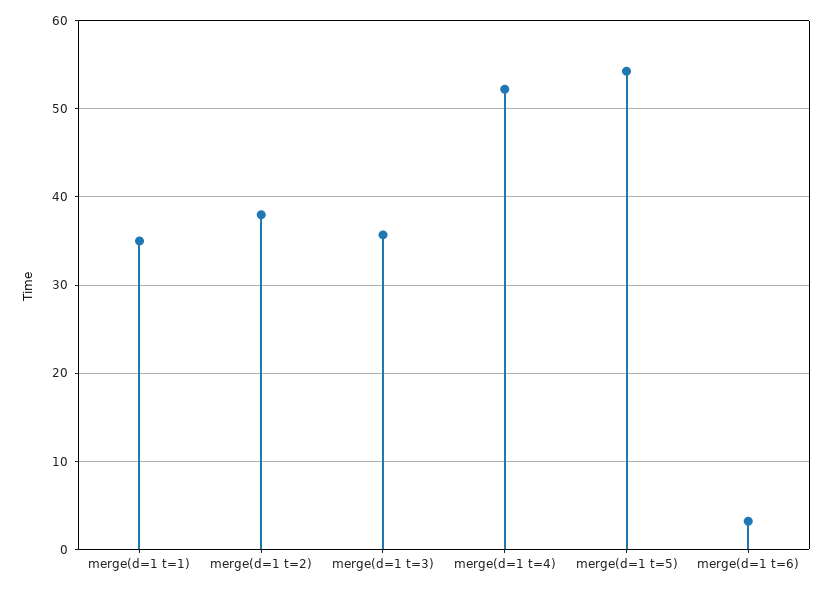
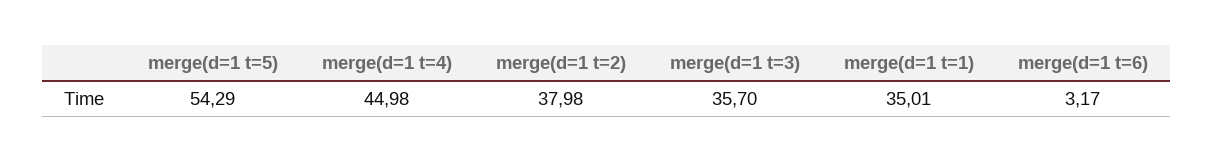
  {
    "merge(d=1 t=1)": 35.01,
    "merge(d=1 t=2)": 37.98,
    "merge(d=1 t=3)": 35.7,
-   "merge(d=1 t=4)": 52,
+   "merge(d=1 t=4)": 44.98,
    "merge(d=1 t=5)": 54.29,
    "merge(d=1 t=6)": 3.17
  }

